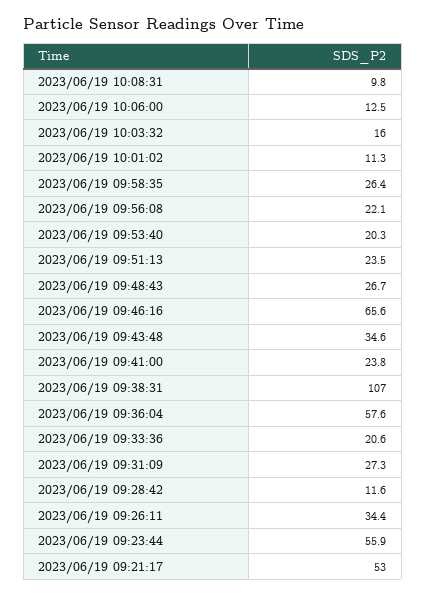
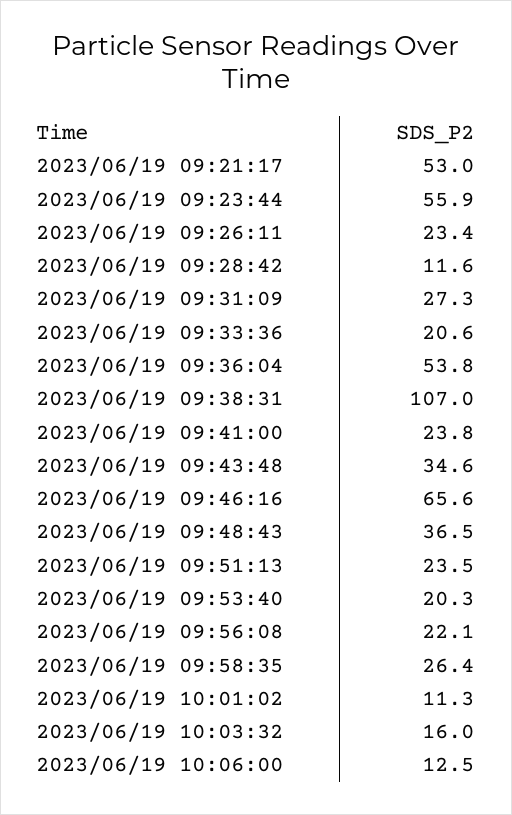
  {
-   "2023/06/19 10:08:31": 9.8,
    "2023/06/19 10:06:00": 12.5,
    "2023/06/19 10:03:32": 16,
    "2023/06/19 10:01:02": 11.3,
    "2023/06/19 09:58:35": 26.4,
    "2023/06/19 09:56:08": 22.1,
    "2023/06/19 09:53:40": 20.3,
    "2023/06/19 09:51:13": 23.5,
-   "2023/06/19 09:48:43": 26.7,
+   "2023/06/19 09:48:43": 36.5,
    "2023/06/19 09:46:16": 65.6,
    "2023/06/19 09:43:48": 34.6,
    "2023/06/19 09:41:00": 23.8,
    "2023/06/19 09:38:31": 107,
-   "2023/06/19 09:36:04": 57.6,
+   "2023/06/19 09:36:04": 53.8,
    "2023/06/19 09:33:36": 20.6,
    "2023/06/19 09:31:09": 27.3,
    "2023/06/19 09:28:42": 11.6,
-   "2023/06/19 09:26:11": 34.4,
+   "2023/06/19 09:26:11": 23.4,
    "2023/06/19 09:23:44": 55.9,
    "2023/06/19 09:21:17": 53
  }

